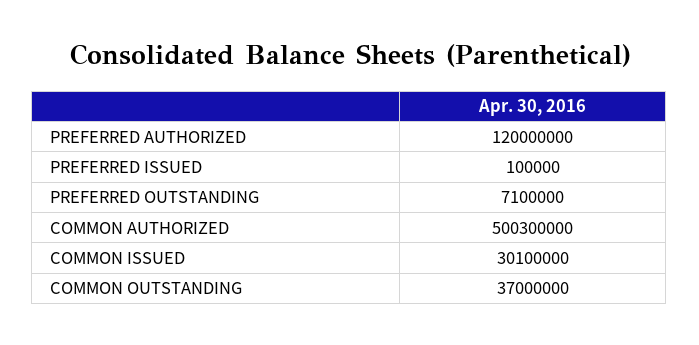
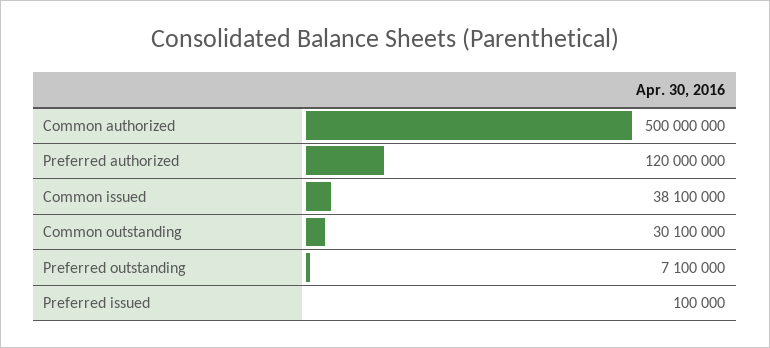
  {
    "PREFERRED AUTHORIZED": 120000000,
    "PREFERRED ISSUED": 100000,
    "PREFERRED OUTSTANDING": 7100000,
-   "COMMON AUTHORIZED": 500300000,
+   "COMMON AUTHORIZED": 500000000,
-   "COMMON ISSUED": 30100000,
+   "COMMON ISSUED": 38100000,
-   "COMMON OUTSTANDING": 37000000
+   "COMMON OUTSTANDING": 30100000
  }

